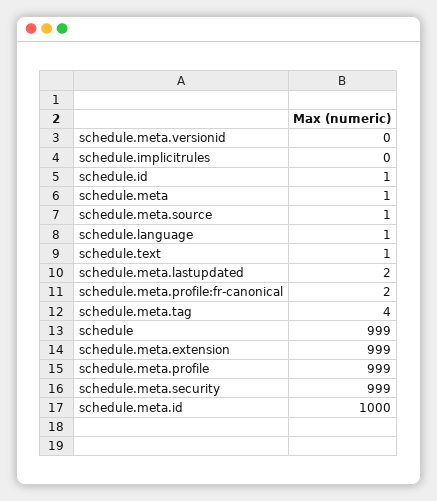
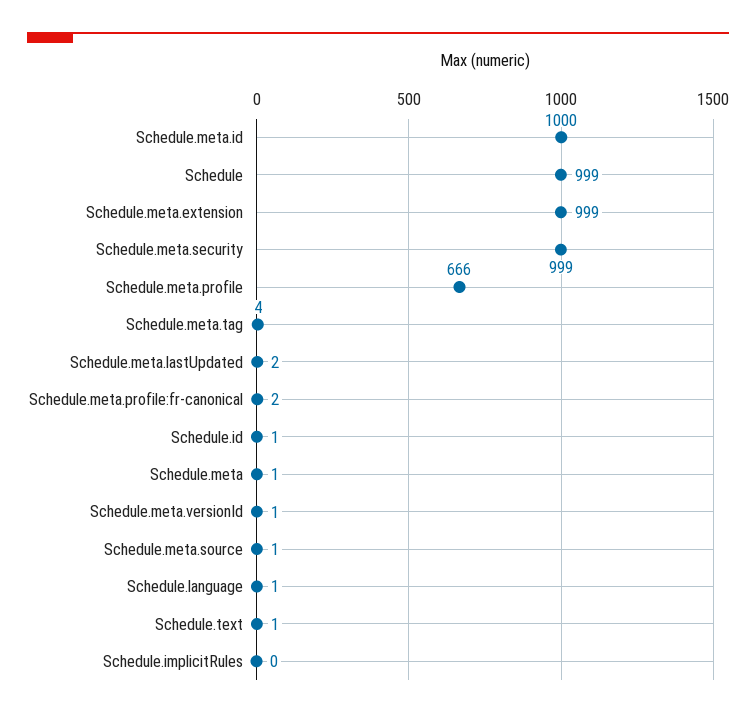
  {
-   "schedule.meta.versionid": 0,
+   "schedule.meta.versionid": 1,
    "schedule.implicitrules": 0,
    "schedule.id": 1,
    "schedule.meta": 1,
    "schedule.meta.source": 1,
    "schedule.language": 1,
    "schedule.text": 1,
    "schedule.meta.lastupdated": 2,
    "schedule.meta.profile:fr-canonical": 2,
    "schedule.meta.tag": 4,
    "schedule": 999,
    "schedule.meta.extension": 999,
-   "schedule.meta.profile": 999,
+   "schedule.meta.profile": 666,
    "schedule.meta.security": 999,
    "schedule.meta.id": 1000
  }

